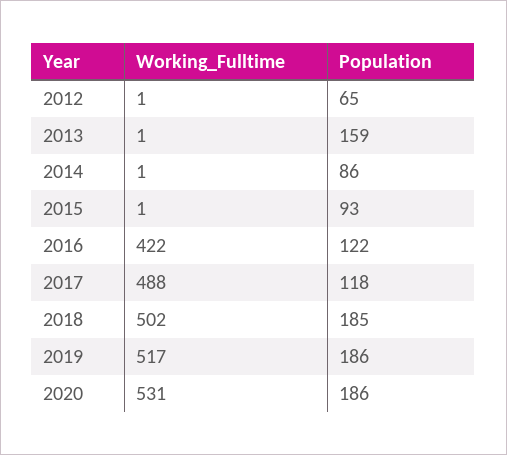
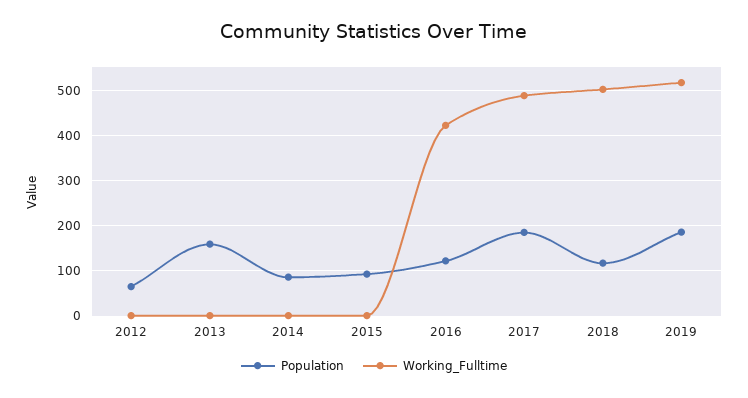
  {
    "Working_Fulltime": {
      "2012": 1,
      "2013": 1,
      "2014": 1,
      "2015": 1,
      "2016": 422,
      "2017": 488,
      "2018": 502,
-     "2019": 517,
+     "2019": 517
-     "2020": 531
    },
    "Population": {
      "2012": 65,
      "2013": 159,
      "2014": 86,
      "2015": 93,
      "2016": 122,
-     "2017": 118,
+     "2017": 180,
-     "2018": 185,
+     "2018": 120,
-     "2019": 186,
+     "2019": 186
-     "2020": 186
    }
  }

